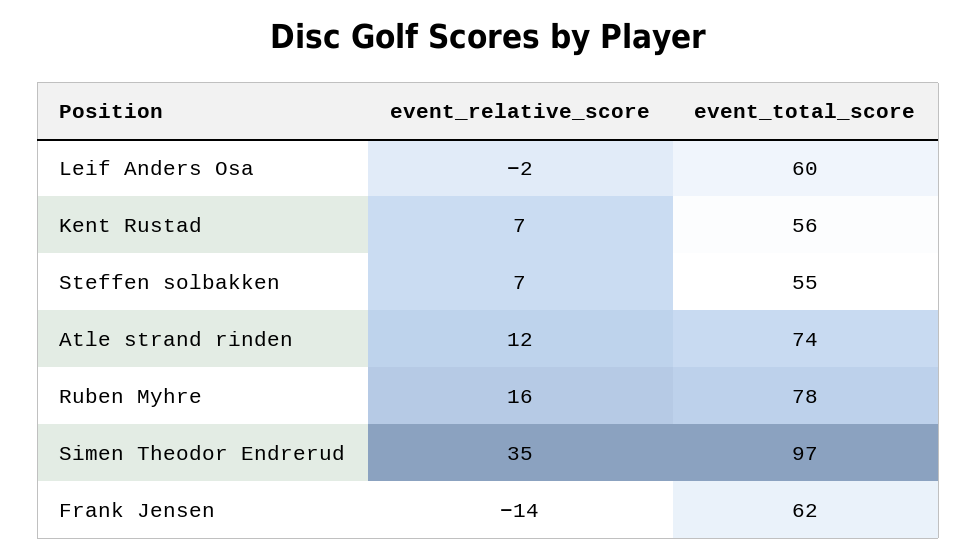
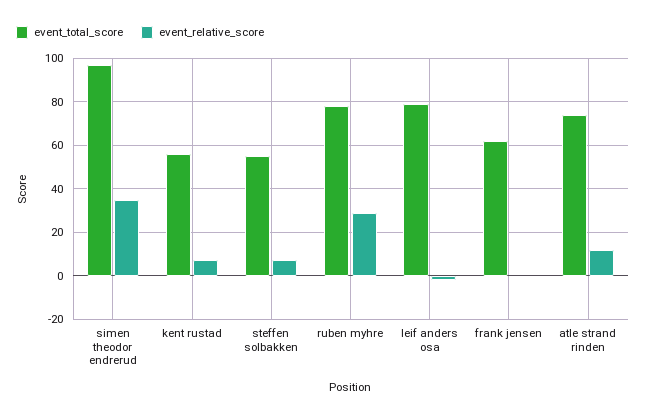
  {
    "event_relative_score": {
      "Leif Anders Osa": -2,
      "Kent Rustad": 7,
      "Steffen solbakken": 7,
      "Atle strand rinden": 12,
-     "Ruben Myhre": 16,
+     "Ruben Myhre": 30,
      "Simen Theodor Endrerud": 35,
-     "Frank Jensen": -14
+     "Frank Jensen": 0
    },
    "event_total_score": {
-     "Leif Anders Osa": 60,
+     "Leif Anders Osa": 80,
      "Kent Rustad": 56,
      "Steffen solbakken": 55,
      "Atle strand rinden": 74,
      "Ruben Myhre": 78,
      "Simen Theodor Endrerud": 97,
      "Frank Jensen": 62
    }
  }

